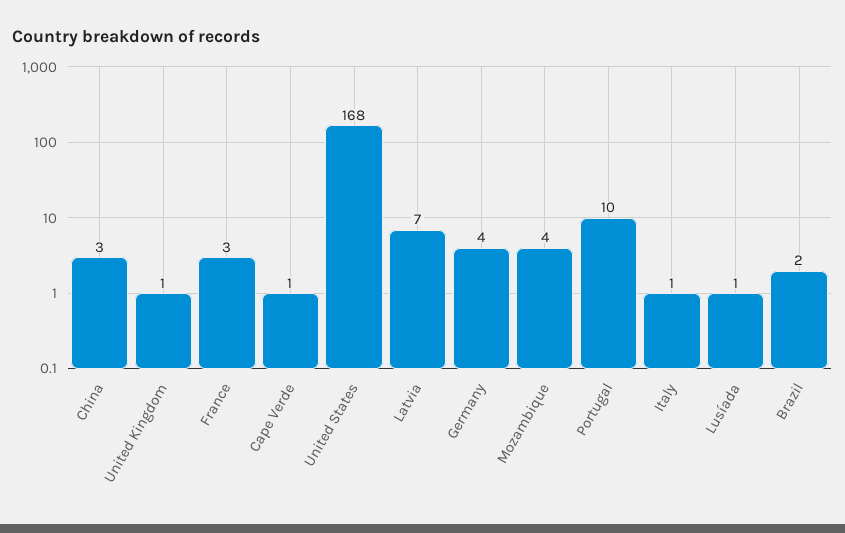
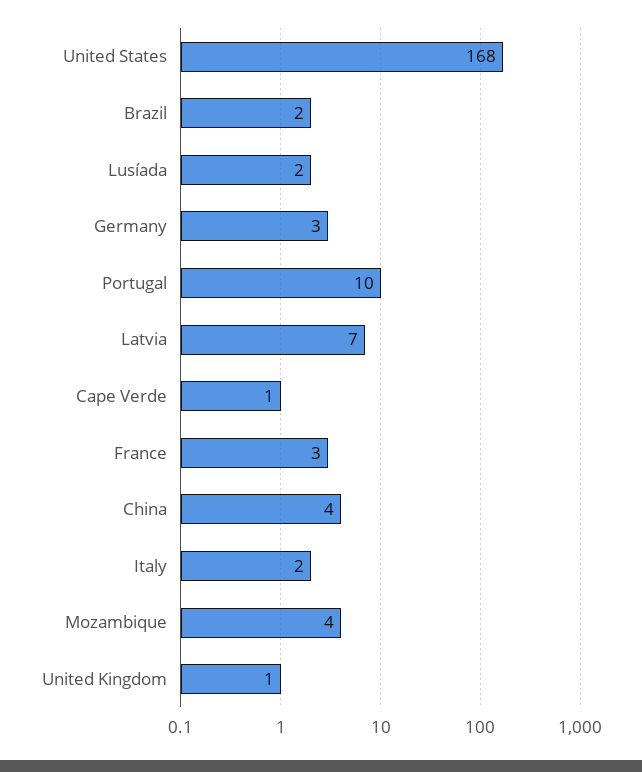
  {
-   "China": 3,
+   "China": 4,
    "United Kingdom": 1,
    "France": 3,
    "Cape Verde": 1,
    "United States": 168,
    "Latvia": 7,
-   "Germany": 4,
+   "Germany": 3,
    "Mozambique": 4,
    "Portugal": 10,
-   "Italy": 1,
+   "Italy": 2,
-   "Lusíada": 1,
+   "Lusíada": 2,
    "Brazil": 2
  }

